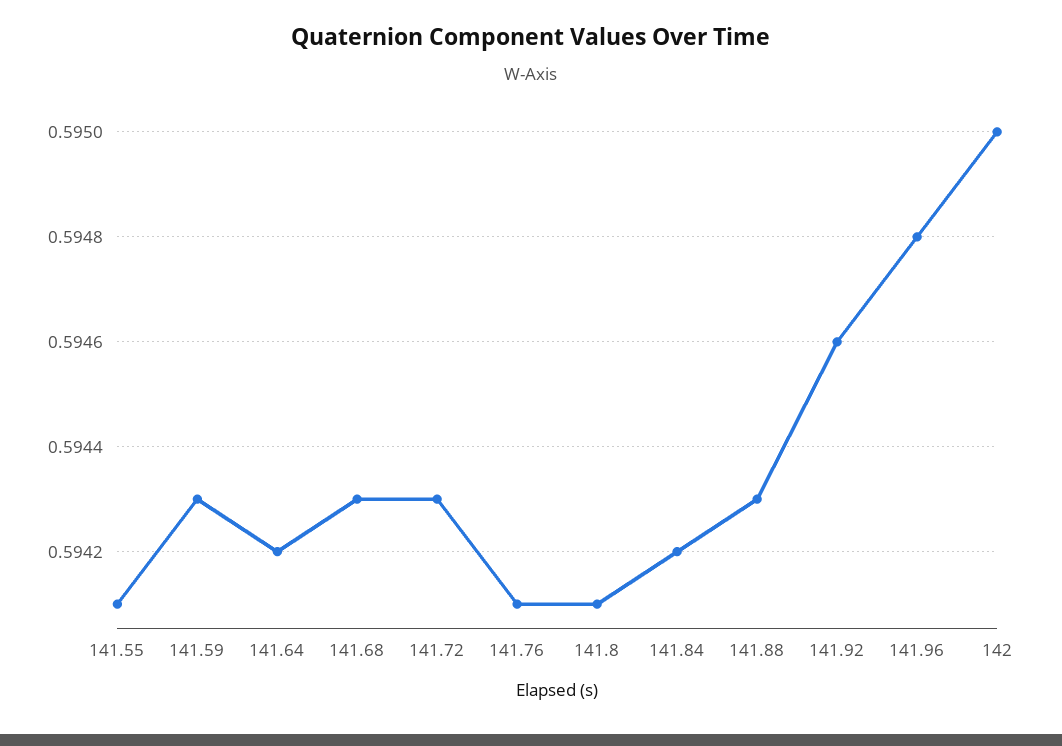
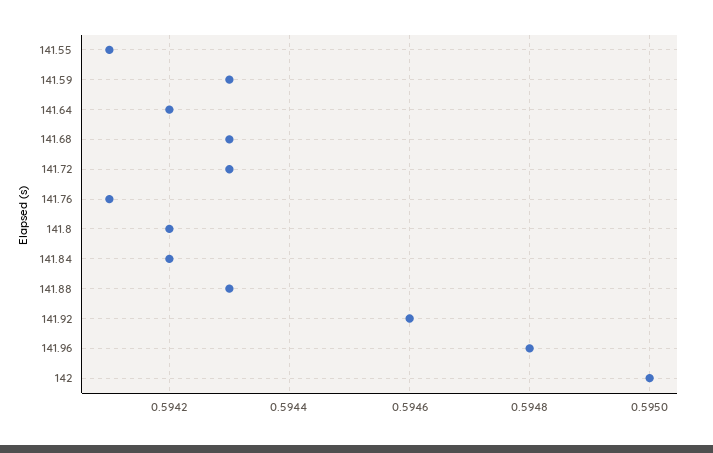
  {
    "141.55": 0.5941,
    "141.59": 0.5943,
    "141.64": 0.5942,
    "141.68": 0.5943,
    "141.72": 0.5943,
    "141.76": 0.5941,
-   "141.8": 0.5941,
+   "141.8": 0.5942,
    "141.84": 0.5942,
    "141.88": 0.5943,
    "141.92": 0.5946,
    "141.96": 0.5948,
    "142": 0.595
  }

